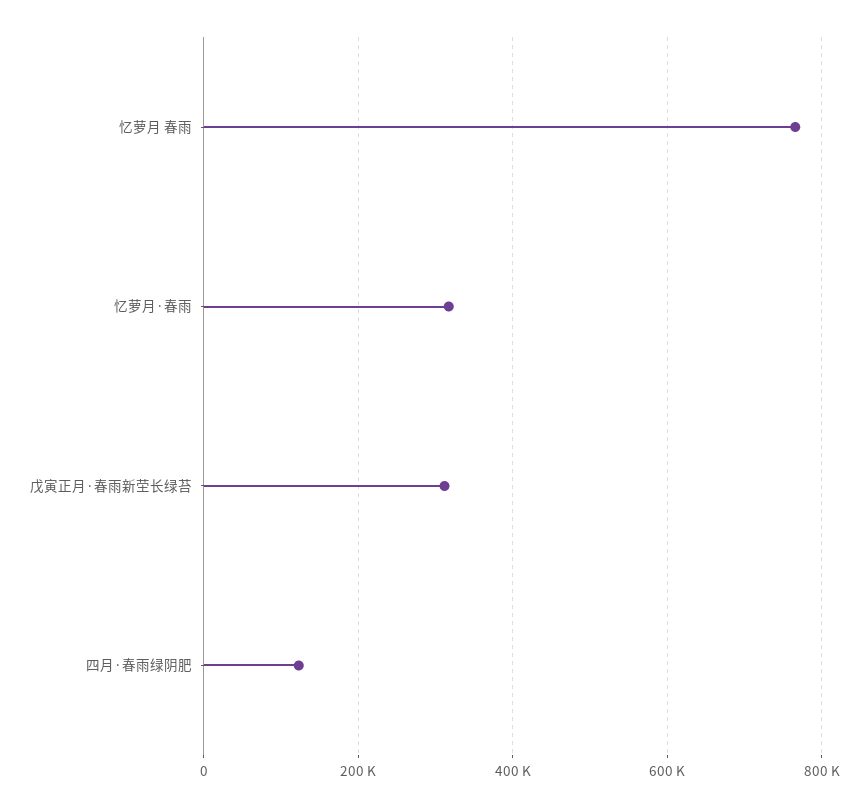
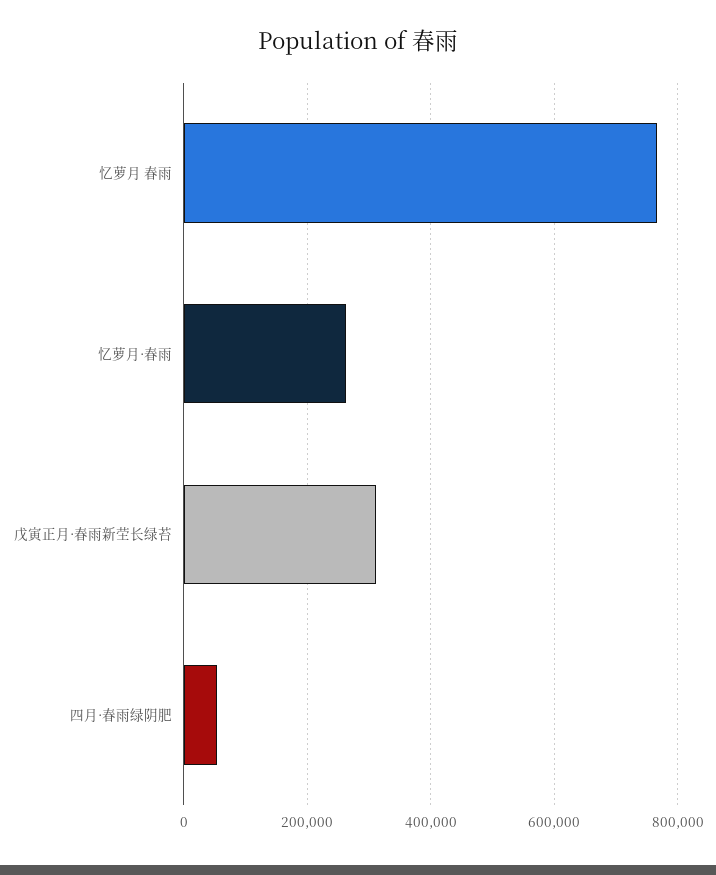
  {
    "忆萝月 春雨": 760000,
-   "忆萝月·春雨": 320000,
+   "忆萝月·春雨": 260000,
    "戊寅正月·春雨新茔长绿苔": 320000,
-   "四月·春雨绿阴肥": 120000
+   "四月·春雨绿阴肥": 60000
  }

